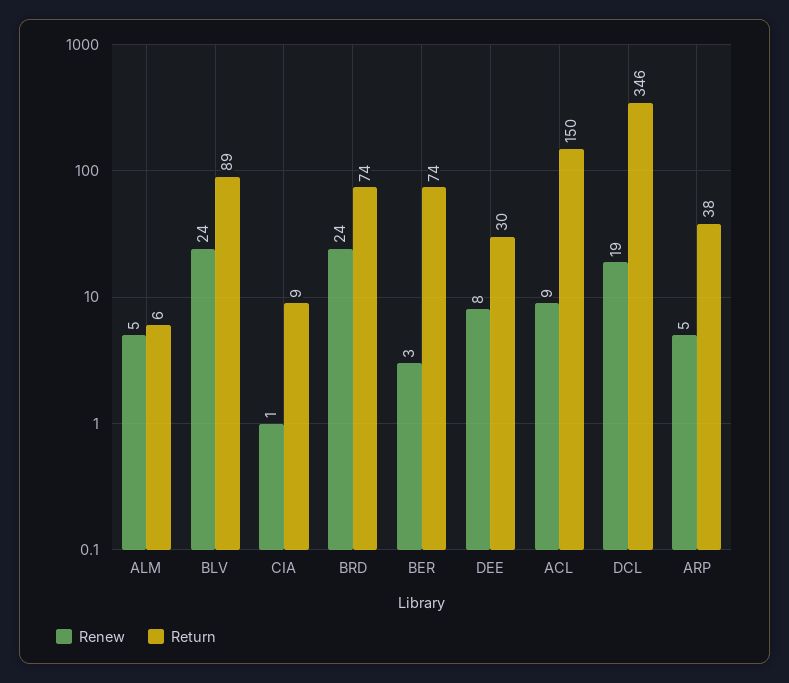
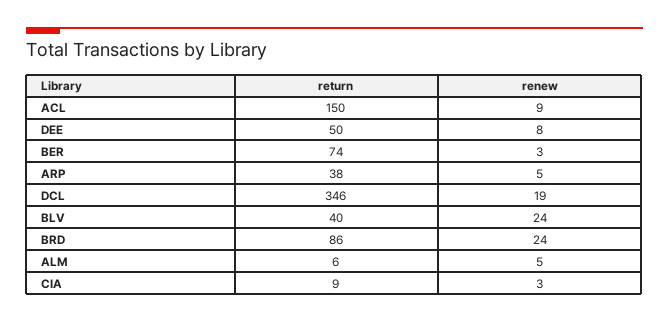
  {
    "Renew": {
      "ALM": 5,
      "BLV": 24,
-     "CIA": 1,
+     "CIA": 3,
      "BRD": 24,
      "BER": 3,
      "DEE": 8,
      "ACL": 9,
      "DCL": 19,
      "ARP": 5
    },
    "Return": {
      "ALM": 6,
-     "BLV": 89,
+     "BLV": 40,
      "CIA": 9,
-     "BRD": 74,
+     "BRD": 86,
      "BER": 74,
-     "DEE": 30,
+     "DEE": 50,
      "ACL": 150,
      "DCL": 346,
      "ARP": 38
    }
  }

